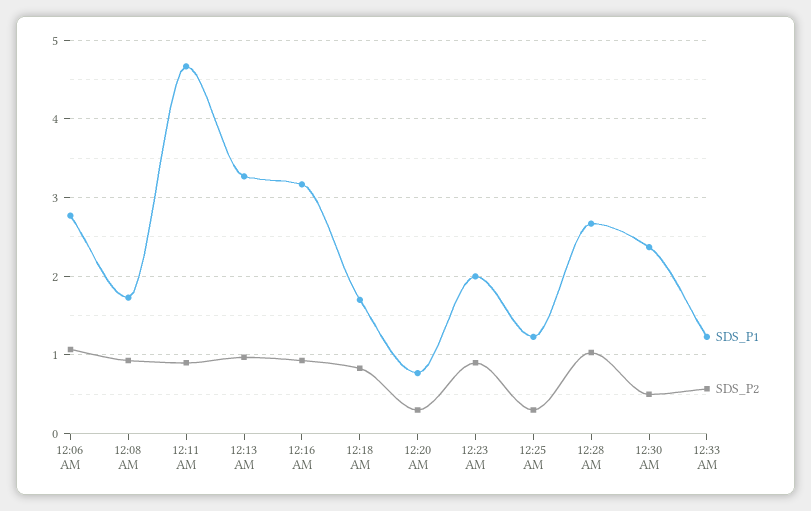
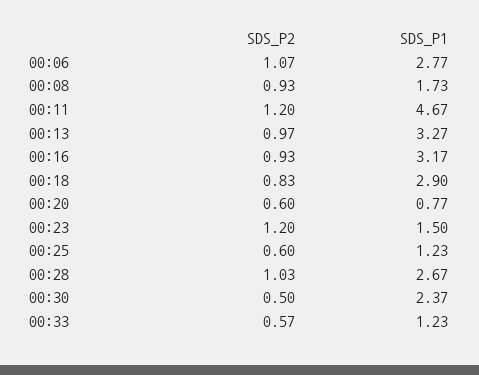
  {
    "SDS_P1": {
      "12:06 AM": 2.77,
      "12:08 AM": 1.73,
      "12:11 AM": 4.67,
      "12:13 AM": 3.27,
      "12:16 AM": 3.17,
-     "12:18 AM": 1.7,
+     "12:18 AM": 2.9,
      "12:20 AM": 0.77,
-     "12:23 AM": 2,
+     "12:23 AM": 1.5,
      "12:25 AM": 1.23,
      "12:28 AM": 2.67,
      "12:30 AM": 2.37,
      "12:33 AM": 1.23
    },
    "SDS_P2": {
      "12:06 AM": 1.07,
      "12:08 AM": 0.93,
-     "12:11 AM": 0.9,
+     "12:11 AM": 1.2,
      "12:13 AM": 0.97,
      "12:16 AM": 0.93,
      "12:18 AM": 0.83,
-     "12:20 AM": 0.3,
+     "12:20 AM": 0.6,
-     "12:23 AM": 0.9,
+     "12:23 AM": 1.2,
-     "12:25 AM": 0.3,
+     "12:25 AM": 0.6,
      "12:28 AM": 1.03,
      "12:30 AM": 0.5,
      "12:33 AM": 0.57
    }
  }

